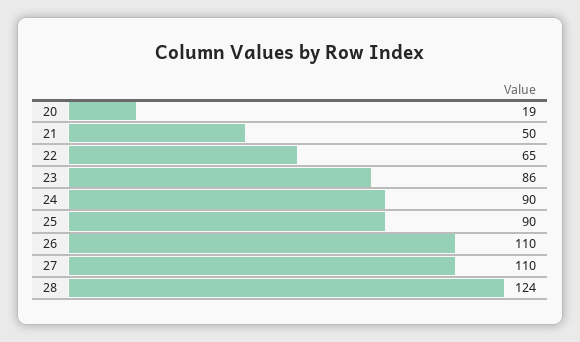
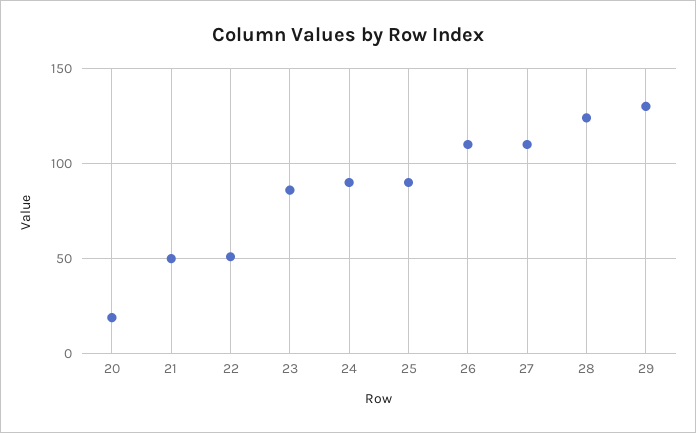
  {
    "20": 19,
    "21": 50,
-   "22": 65,
+   "22": 50,
    "23": 86,
    "24": 90,
    "25": 90,
    "26": 110,
    "27": 110,
-   "28": 124
+   "28": 124,
+   "29": 130
  }

